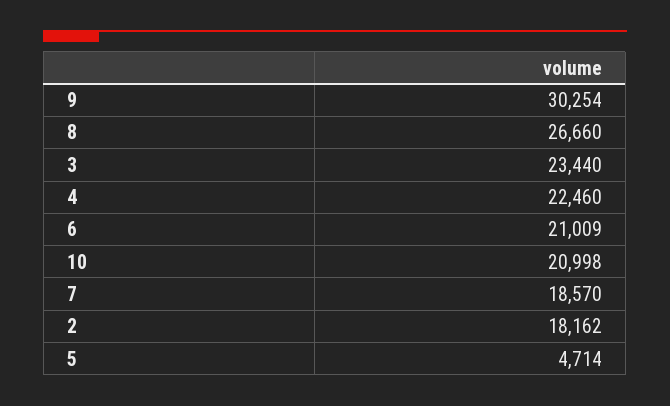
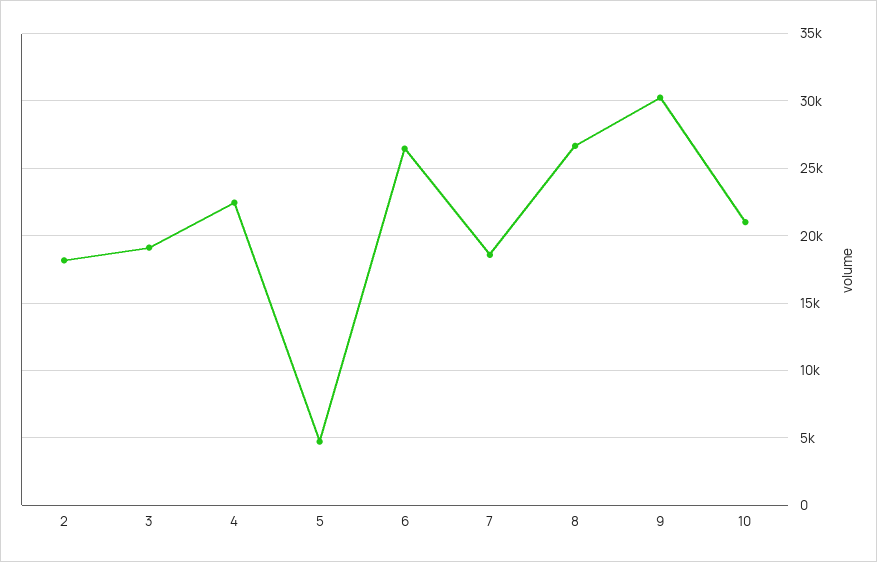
  {
    "9": 30254,
    "8": 26660,
-   "3": 23440,
+   "3": 19000,
    "4": 22460,
-   "6": 21009,
+   "6": 26500,
    "10": 20998,
    "7": 18570,
    "2": 18162,
    "5": 4714
  }

